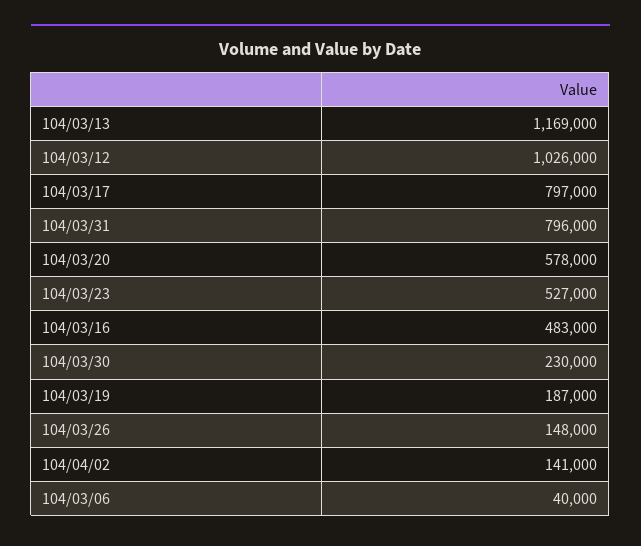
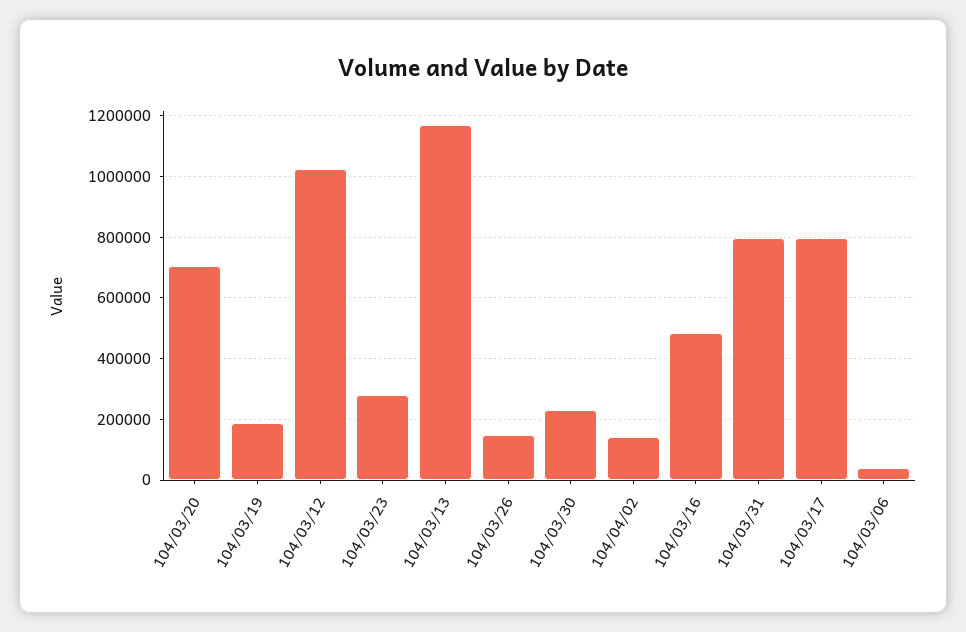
  {
    "104/03/13": 1169000,
    "104/03/12": 1026000,
    "104/03/17": 797000,
    "104/03/31": 796000,
-   "104/03/20": 578000,
+   "104/03/20": 700000,
-   "104/03/23": 527000,
+   "104/03/23": 280000,
    "104/03/16": 483000,
    "104/03/30": 230000,
    "104/03/19": 187000,
    "104/03/26": 148000,
    "104/04/02": 141000,
    "104/03/06": 40000
  }

